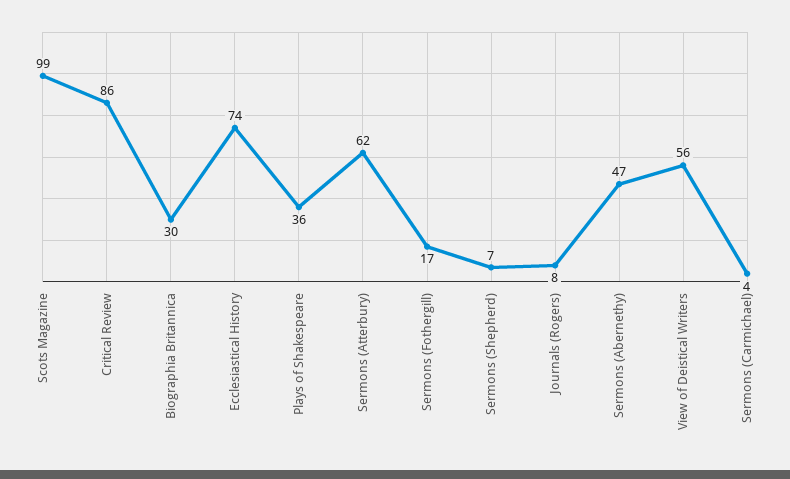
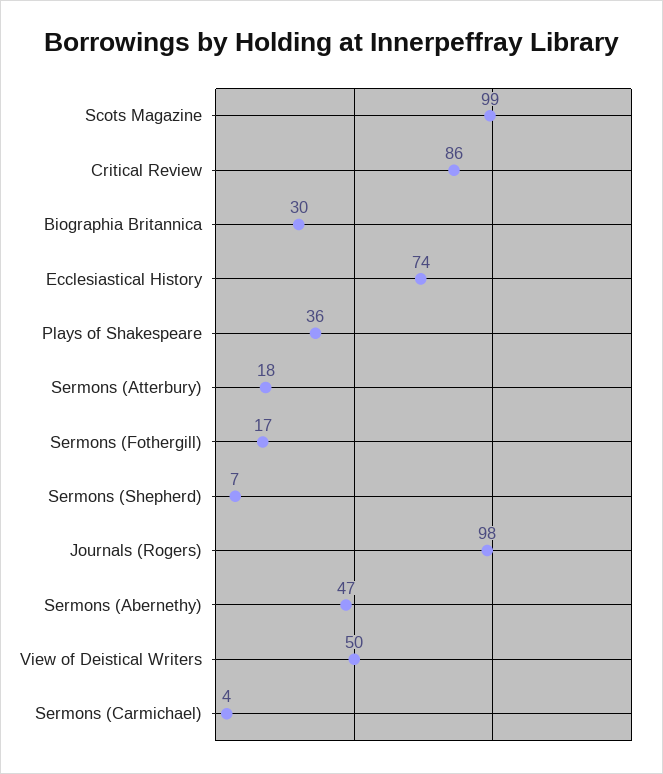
  {
    "Scots Magazine": 99,
    "Critical Review": 86,
    "Biographia Britannica": 30,
    "Ecclesiastical History": 74,
    "Plays of Shakespeare": 36,
-   "Sermons (Atterbury)": 62,
+   "Sermons (Atterbury)": 18,
    "Sermons (Fothergill)": 17,
    "Sermons (Shepherd)": 7,
-   "Journals (Rogers)": 8,
+   "Journals (Rogers)": 98,
    "Sermons (Abernethy)": 47,
-   "View of Deistical Writers": 56,
+   "View of Deistical Writers": 50,
    "Sermons (Carmichael)": 4
  }

